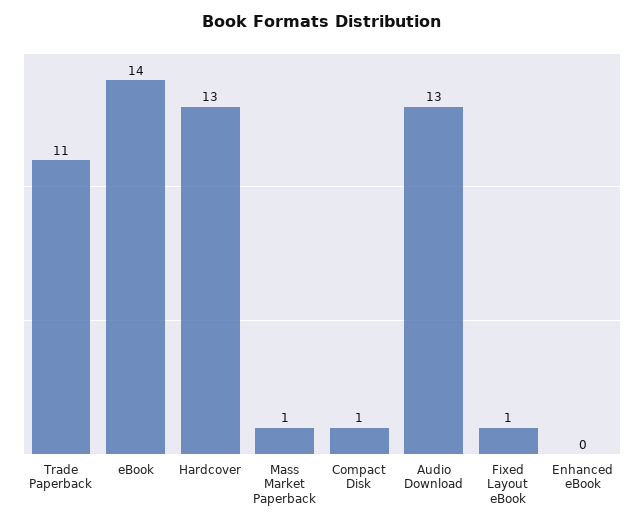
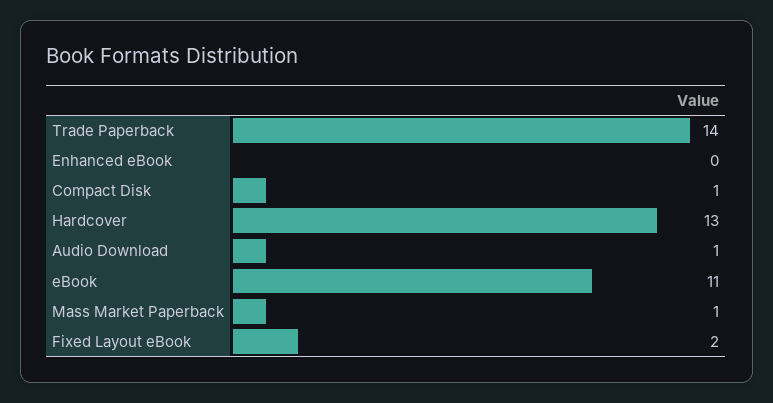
  {
-   "Trade Paperback": 11,
+   "Trade Paperback": 14,
-   "eBook": 14,
+   "eBook": 11,
    "Hardcover": 13,
    "Mass Market Paperback": 1,
    "Compact Disk": 1,
-   "Audio Download": 13,
+   "Audio Download": 1,
-   "Fixed Layout eBook": 1,
+   "Fixed Layout eBook": 2,
    "Enhanced eBook": 0
  }

